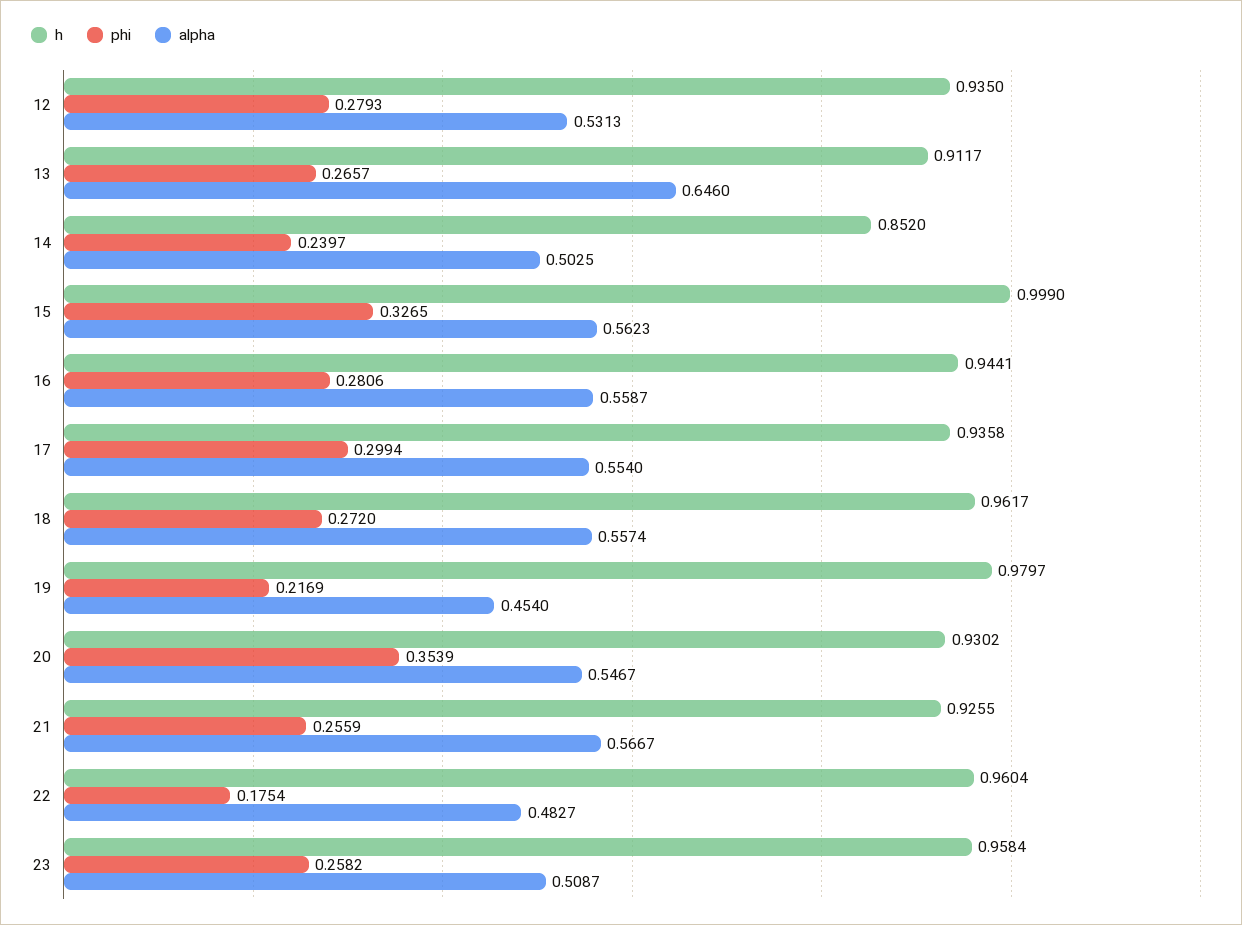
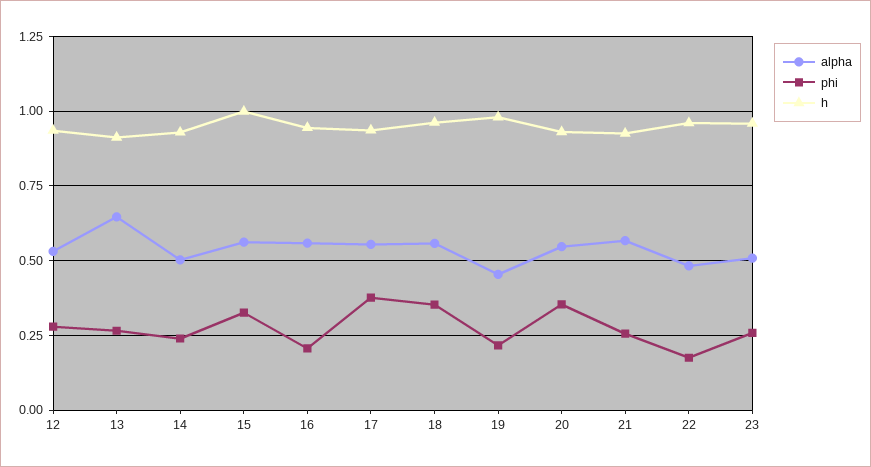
  {
    "h": {
      "12": 0.935,
      "13": 0.9117,
-     "14": 0.852,
+     "14": 0.925,
      "15": 0.999,
      "16": 0.9441,
      "17": 0.9358,
      "18": 0.9617,
      "19": 0.9797,
      "20": 0.9302,
      "21": 0.9255,
      "22": 0.9604,
      "23": 0.9584
    },
    "phi": {
      "12": 0.2793,
      "13": 0.2657,
      "14": 0.2397,
      "15": 0.3265,
-     "16": 0.2806,
+     "16": 0.2,
-     "17": 0.2994,
+     "17": 0.375,
-     "18": 0.272,
+     "18": 0.35,
      "19": 0.2169,
      "20": 0.3539,
      "21": 0.2559,
      "22": 0.1754,
      "23": 0.2582
    },
    "alpha": {
      "12": 0.5313,
      "13": 0.646,
      "14": 0.5025,
      "15": 0.5623,
      "16": 0.5587,
      "17": 0.554,
      "18": 0.5574,
      "19": 0.454,
      "20": 0.5467,
      "21": 0.5667,
      "22": 0.4827,
      "23": 0.5087
    }
  }

